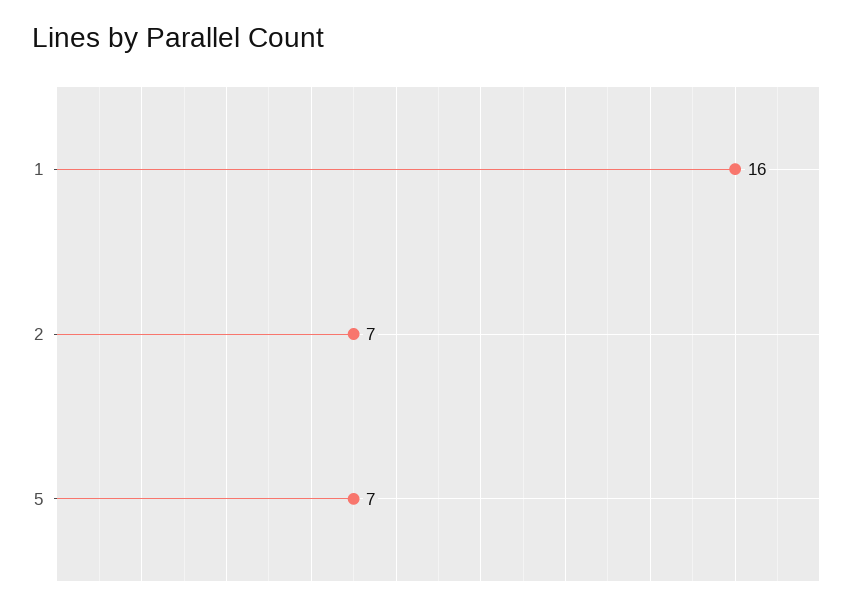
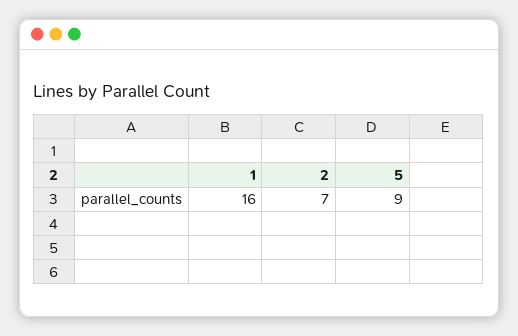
  {
    "1": 16,
    "2": 7,
-   "5": 7
+   "5": 9
  }

